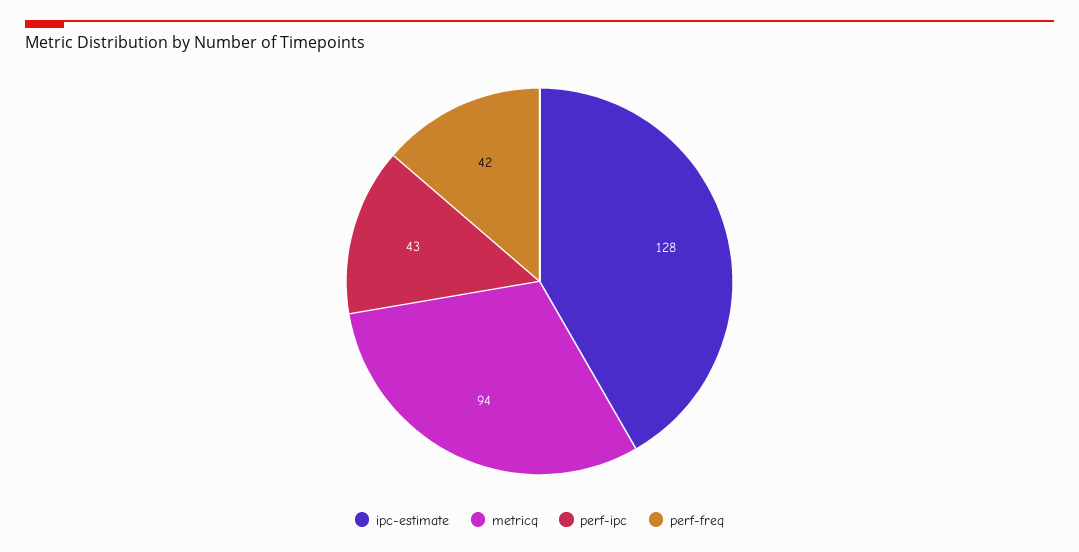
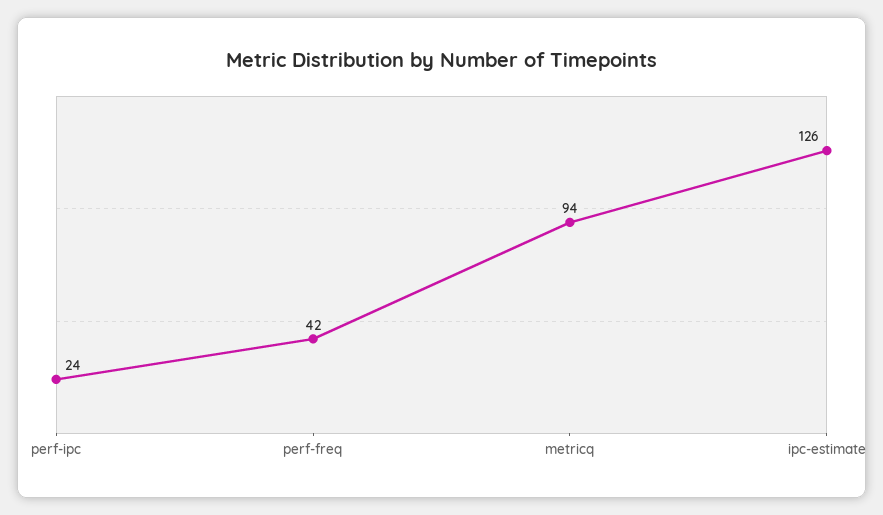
  {
-   "ipc-estimate": 128,
+   "ipc-estimate": 126,
    "metricq": 94,
-   "perf-ipc": 43,
+   "perf-ipc": 24,
    "perf-freq": 42
  }

